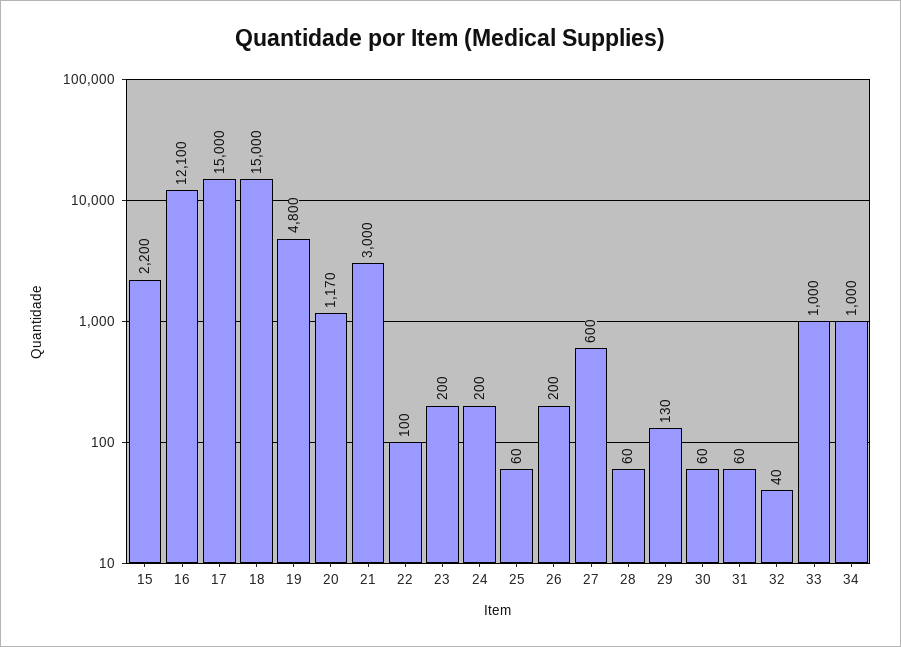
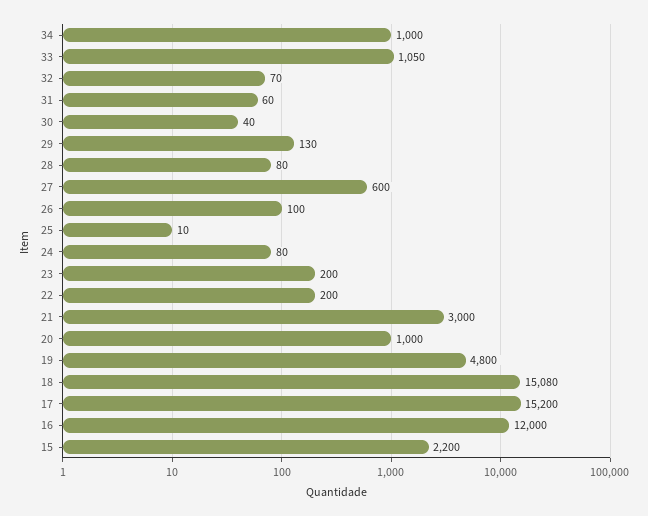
  {
    "15": 2200,
-   "16": 12100,
+   "16": 12000,
-   "17": 15000,
+   "17": 15200,
-   "18": 15000,
+   "18": 15080,
    "19": 4800,
-   "20": 1170,
+   "20": 1000,
    "21": 3000,
-   "22": 100,
+   "22": 200,
    "23": 200,
-   "24": 200,
+   "24": 80,
-   "25": 60,
+   "25": 10,
-   "26": 200,
+   "26": 100,
    "27": 600,
-   "28": 60,
+   "28": 80,
    "29": 130,
-   "30": 60,
+   "30": 40,
    "31": 60,
-   "32": 40,
+   "32": 70,
-   "33": 1000,
+   "33": 1050,
    "34": 1000
  }

